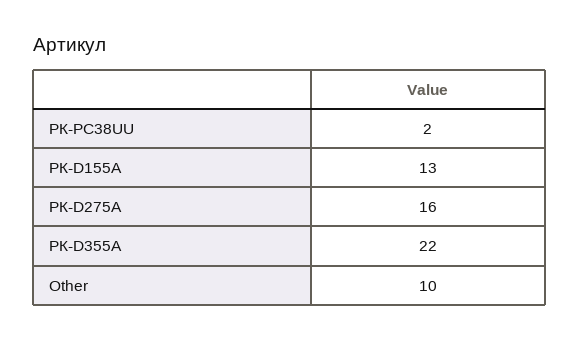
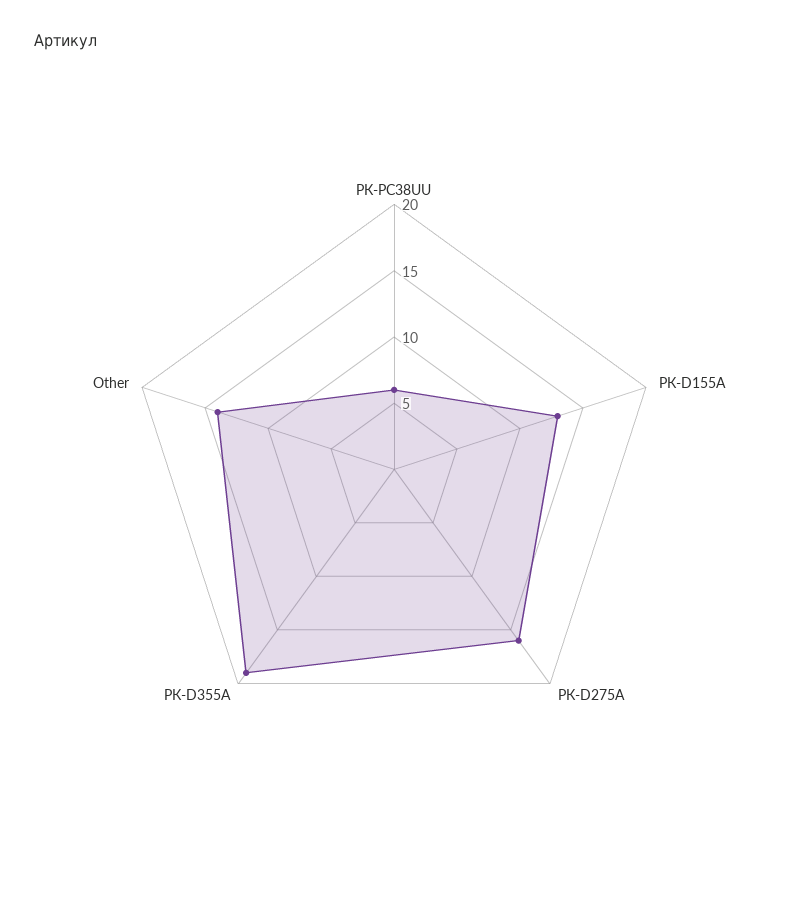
  {
-   "РК-PC38UU": 2,
+   "РК-PC38UU": 6,
    "РК-D155A": 13,
    "РК-D275A": 16,
-   "РК-D355A": 22,
+   "РК-D355A": 19,
-   "Other": 10
+   "Other": 14
  }

